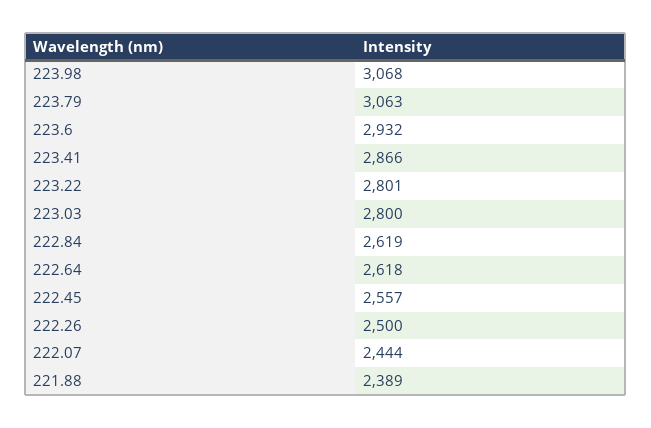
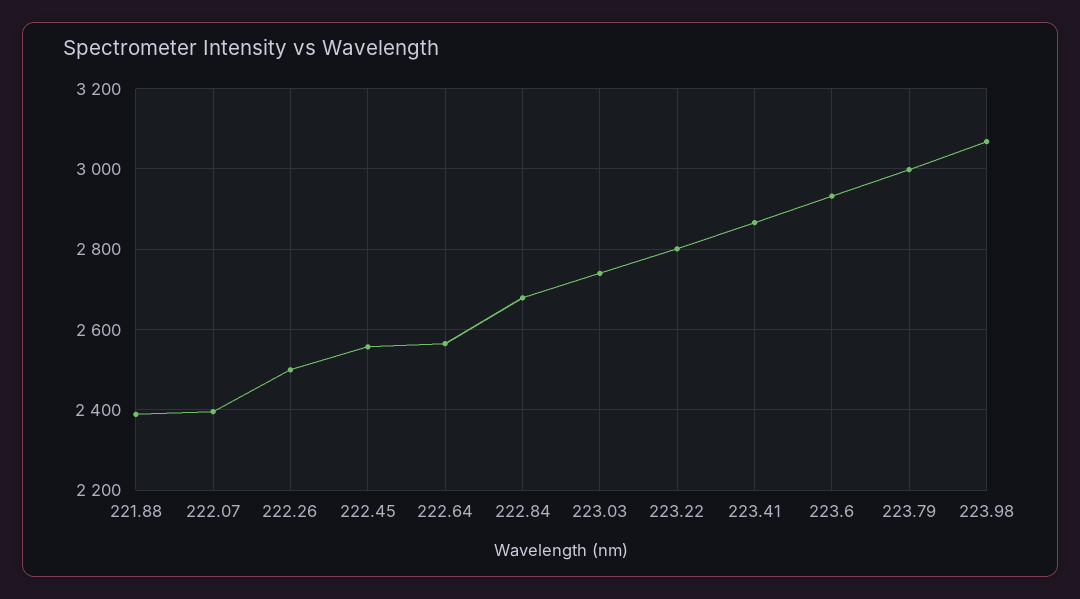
  {
    "223.98": 3068,
-   "223.79": 3063,
+   "223.79": 3000,
    "223.6": 2932,
    "223.41": 2866,
    "223.22": 2801,
-   "223.03": 2800,
+   "223.03": 2740,
-   "222.84": 2619,
+   "222.84": 2680,
-   "222.64": 2618,
+   "222.64": 2560,
    "222.45": 2557,
    "222.26": 2500,
-   "222.07": 2444,
+   "222.07": 2400,
    "221.88": 2389
  }

